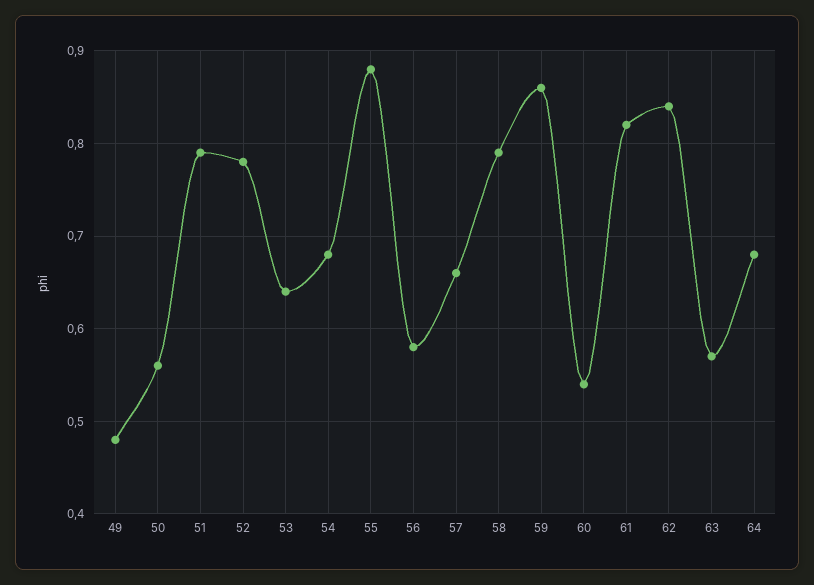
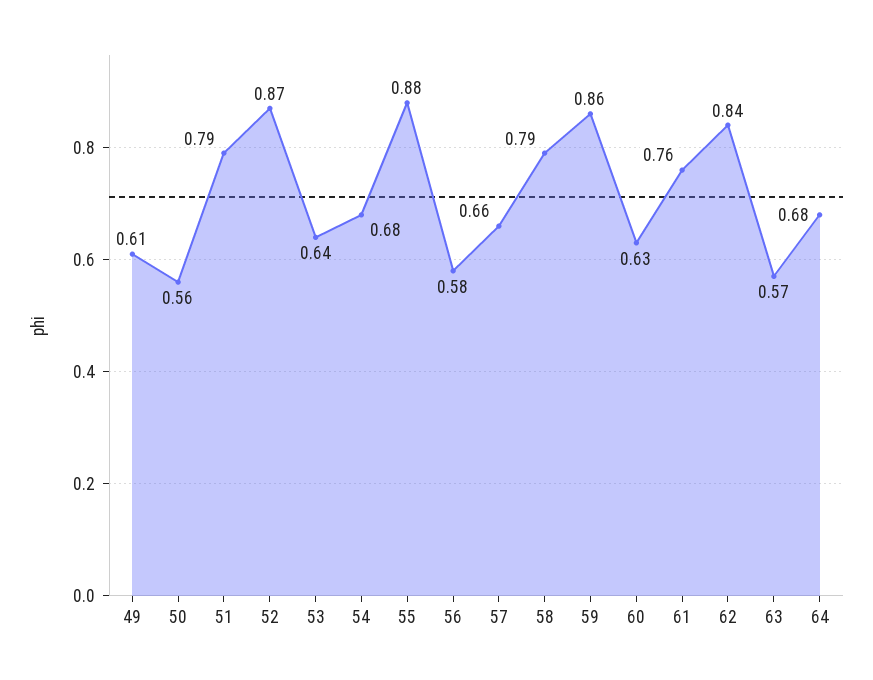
  {
-   "49": 0.48,
+   "49": 0.61,
    "50": 0.56,
    "51": 0.79,
-   "52": 0.78,
+   "52": 0.87,
    "53": 0.64,
    "54": 0.68,
    "55": 0.88,
    "56": 0.58,
    "57": 0.66,
    "58": 0.79,
    "59": 0.86,
-   "60": 0.54,
+   "60": 0.63,
-   "61": 0.82,
+   "61": 0.76,
    "62": 0.84,
    "63": 0.57,
    "64": 0.68
  }

